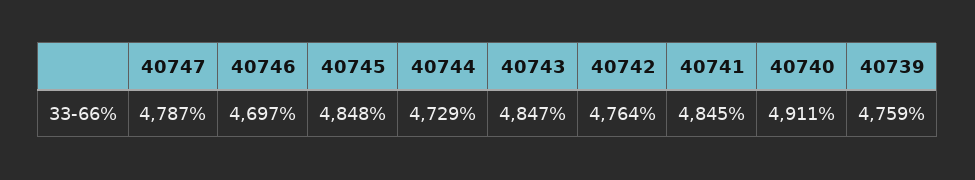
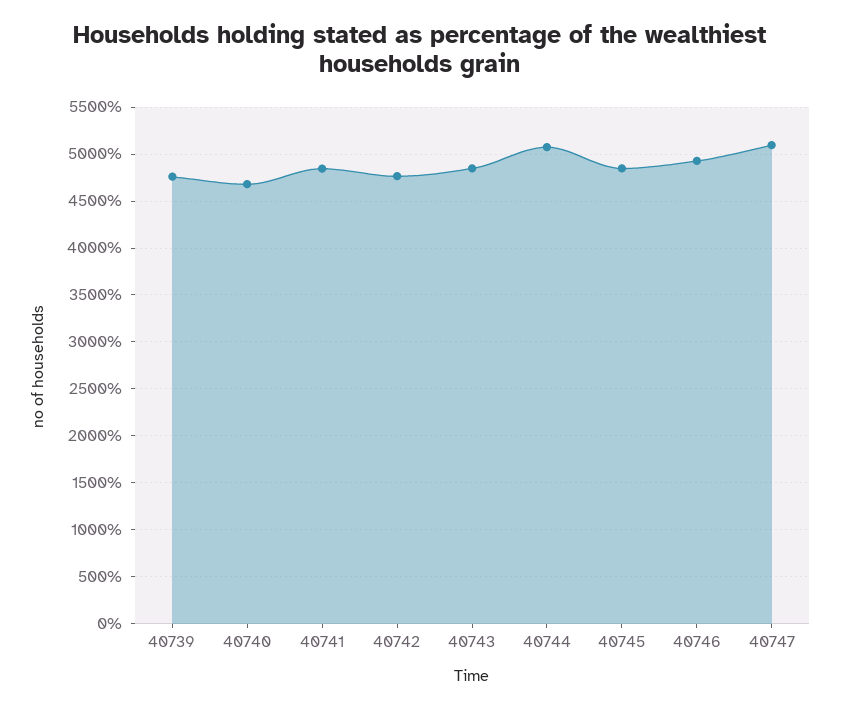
  {
-   "40747": 4787,
+   "40747": 5100,
-   "40746": 4697,
+   "40746": 4900,
    "40745": 4848,
-   "40744": 4729,
+   "40744": 5100,
    "40743": 4847,
    "40742": 4764,
    "40741": 4845,
-   "40740": 4911,
+   "40740": 4700,
    "40739": 4759
  }

